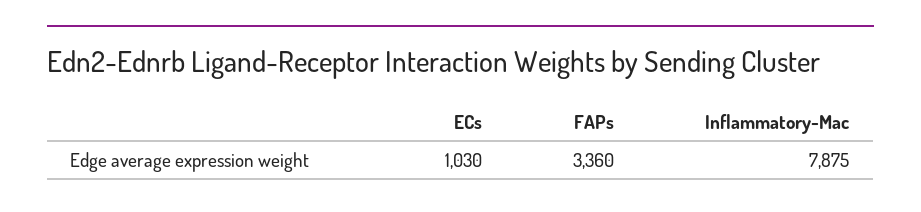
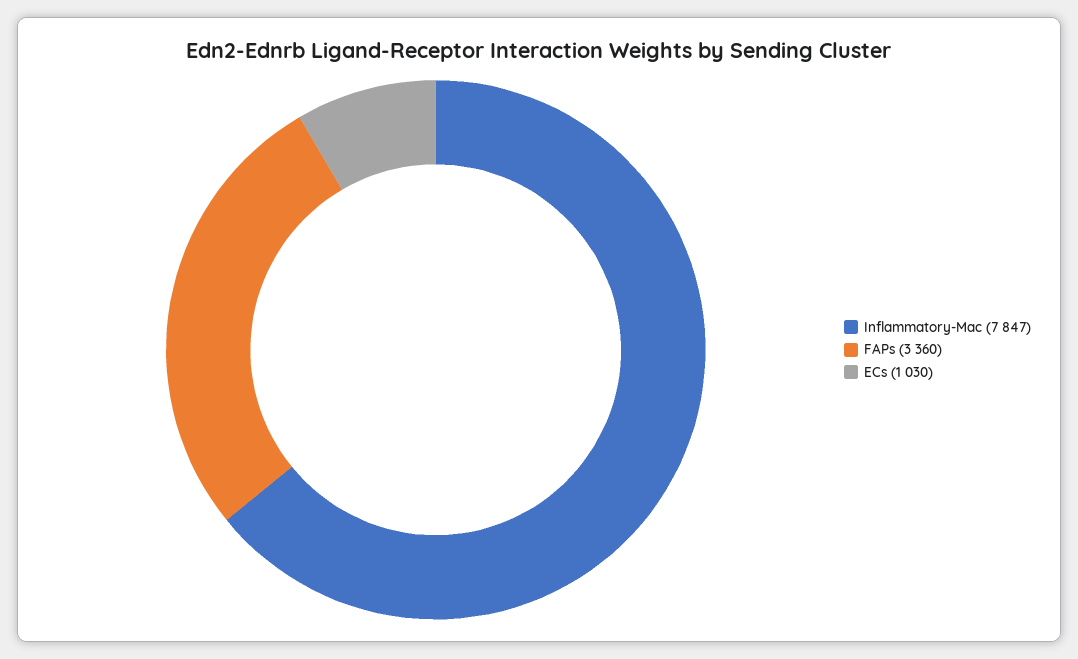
  {
    "ECs": 1030,
    "FAPs": 3360,
-   "Inflammatory-Mac": 7875
+   "Inflammatory-Mac": 7847
  }

